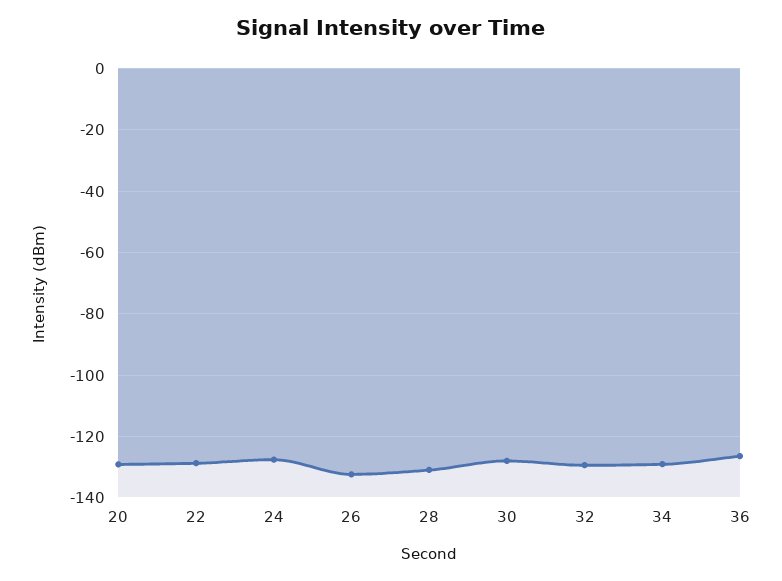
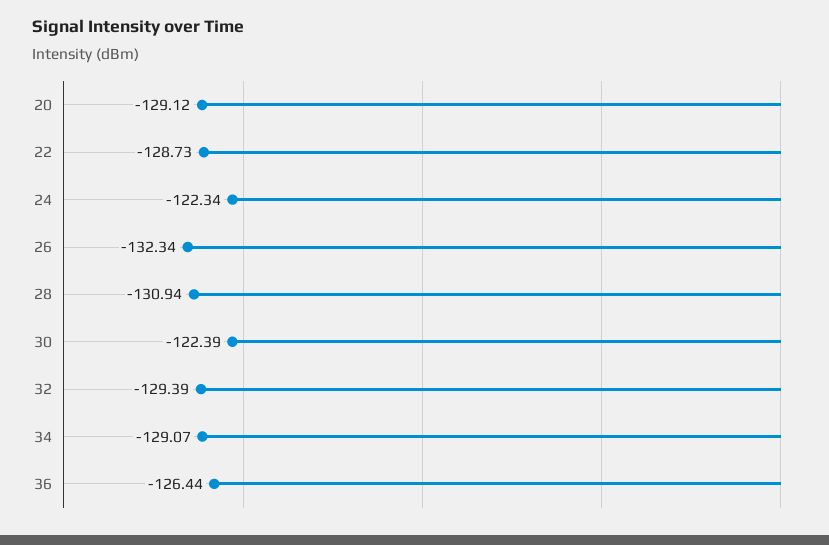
  {
    "20": -129.12,
    "22": -128.73,
-   "24": -128,
+   "24": -122.34,
    "26": -132.34,
    "28": -130.94,
-   "30": -128,
+   "30": -122.39,
    "32": -129.39,
    "34": -129.07,
    "36": -126.44
  }

